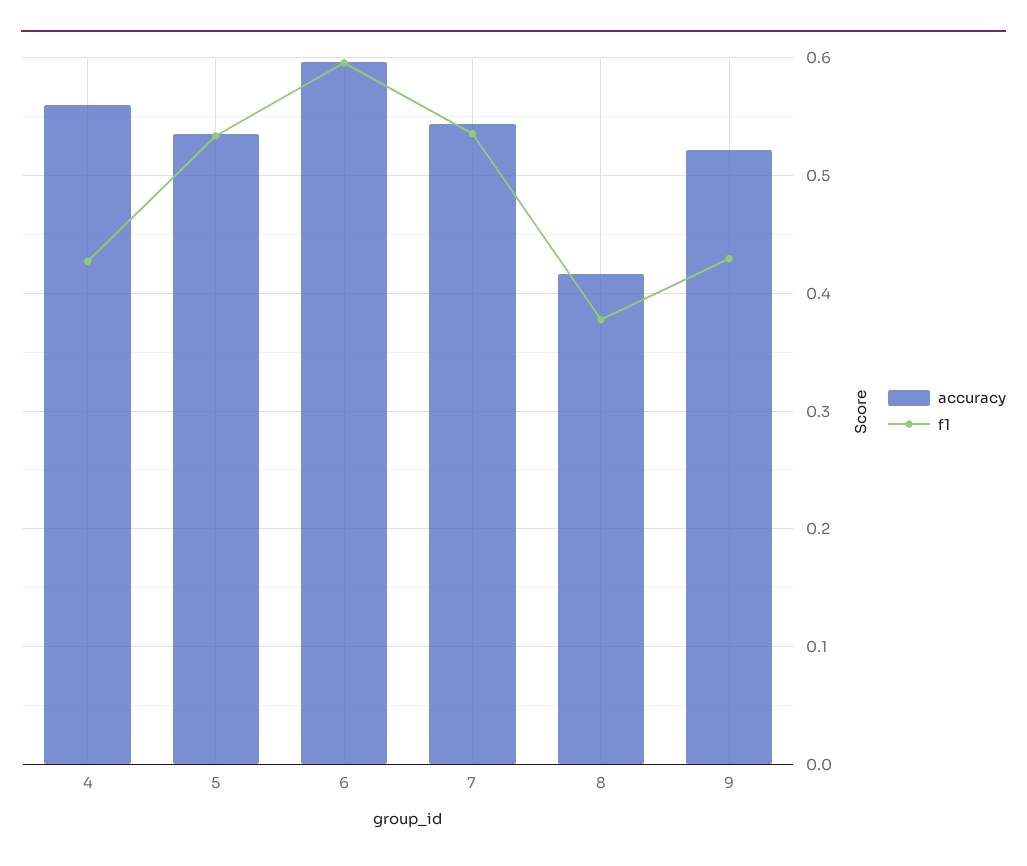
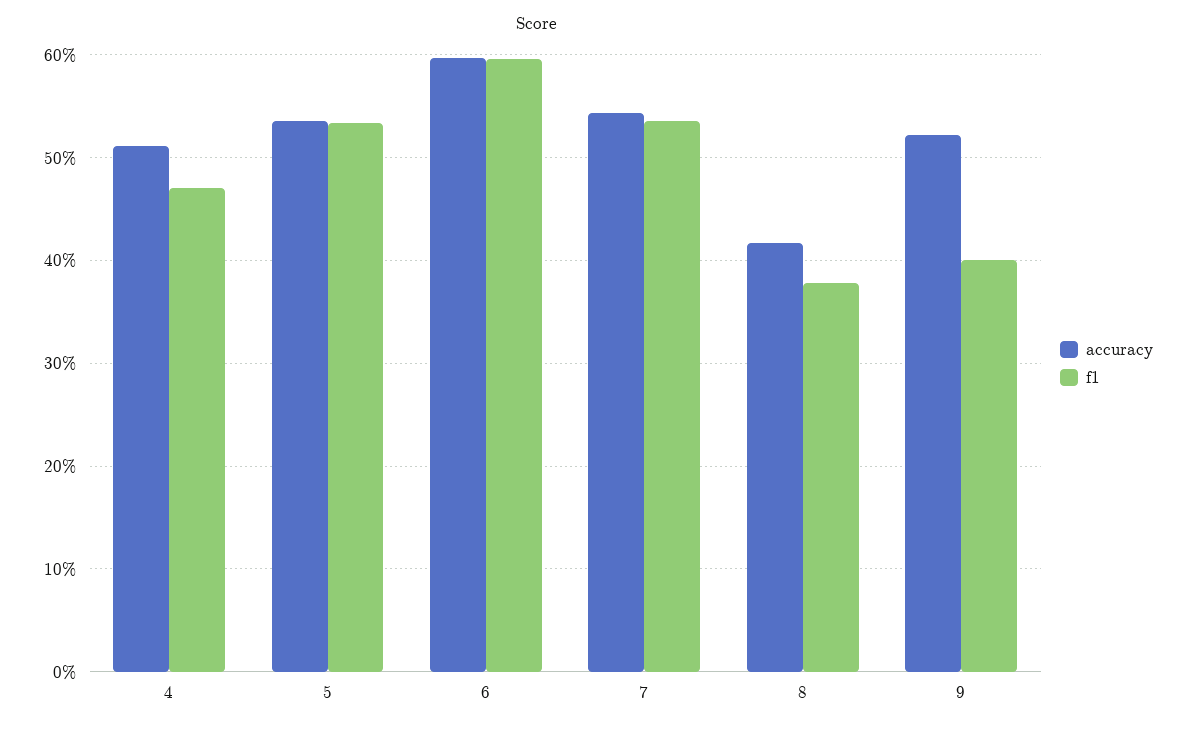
  {
    "accuracy": {
-     "4": 0.56,
+     "4": 0.51,
      "5": 0.54,
      "6": 0.6,
      "7": 0.54,
      "8": 0.42,
      "9": 0.52
    },
    "f1": {
-     "4": 0.43,
+     "4": 0.47,
      "5": 0.53,
      "6": 0.6,
      "7": 0.54,
      "8": 0.38,
-     "9": 0.43
+     "9": 0.4
    }
  }

